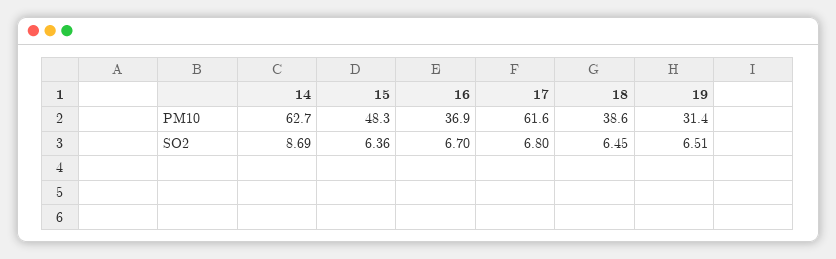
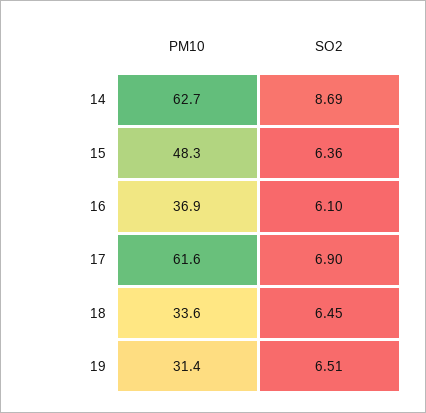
  {
    "14": {
      "PM10": 62.7,
      "SO2": 8.69
    },
    "15": {
      "PM10": 48.3,
      "SO2": 6.36
    },
    "16": {
      "PM10": 36.9,
-     "SO2": 6.7
+     "SO2": 6.1
    },
    "17": {
      "PM10": 61.6,
-     "SO2": 6.8
+     "SO2": 6.9
    },
    "18": {
-     "PM10": 38.6,
+     "PM10": 33.6,
      "SO2": 6.45
    },
    "19": {
      "PM10": 31.4,
      "SO2": 6.51
    }
  }

